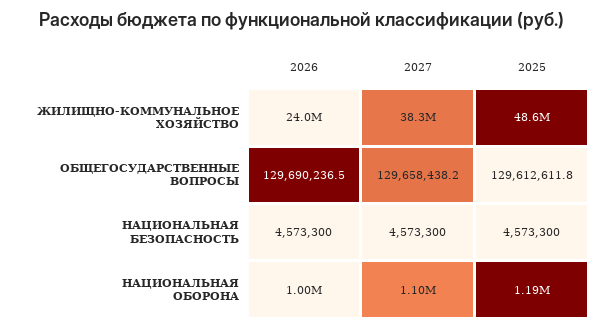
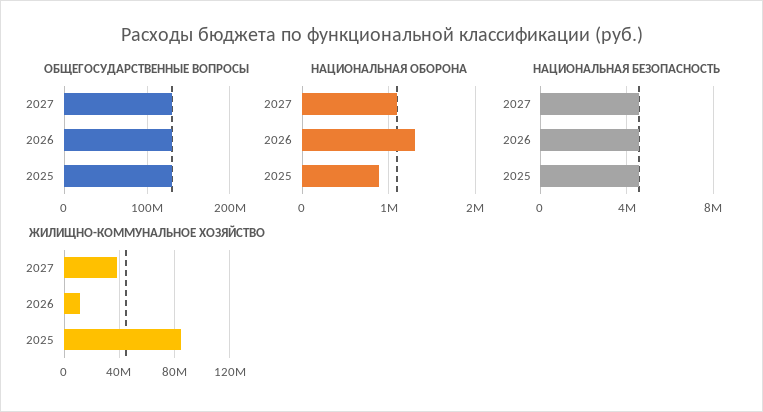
  {
    "ЖИЛИЩНО-КОММУНАЛЬНОЕ ХОЗЯЙСТВО": {
-     "2026": 24000000,
+     "2026": 10000000,
      "2027": 38300000,
-     "2025": 48600000
+     "2025": 85000000
    },
    "ОБЩЕГОСУДАРСТВЕННЫЕ ВОПРОСЫ": {
      "2026": 129690236.5,
      "2027": 129658438.2,
      "2025": 129612611.8
    },
    "НАЦИОНАЛЬНАЯ БЕЗОПАСНОСТЬ": {
      "2026": 4573300,
      "2027": 4573300,
      "2025": 4573300
    },
    "НАЦИОНАЛЬНАЯ ОБОРОНА": {
-     "2026": 1000000,
+     "2026": 1300000,
      "2027": 1100000,
-     "2025": 1190000
+     "2025": 900000
    }
  }

